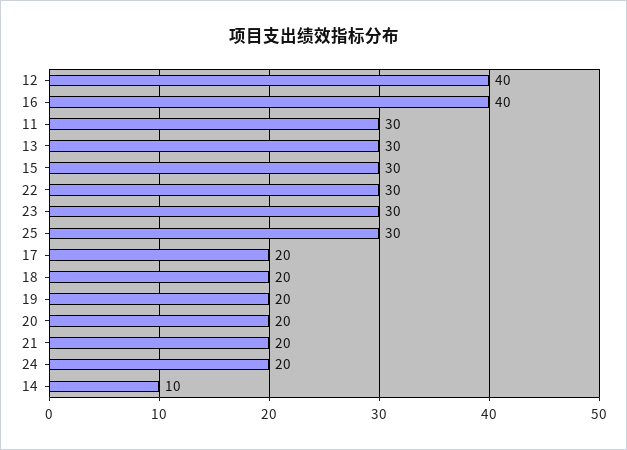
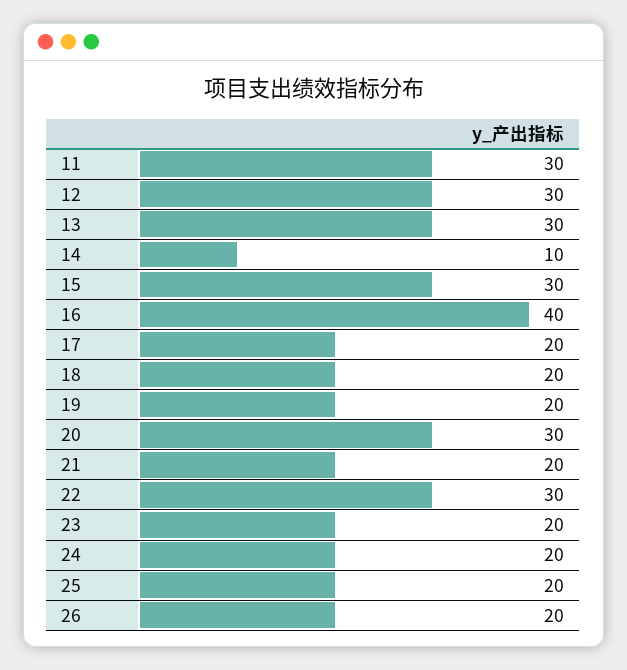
  {
-   "12": 40,
+   "12": 30,
    "16": 40,
    "11": 30,
    "13": 30,
    "15": 30,
    "22": 30,
-   "23": 30,
+   "23": 20,
-   "25": 30,
+   "25": 20,
    "17": 20,
    "18": 20,
    "19": 20,
-   "20": 20,
+   "20": 30,
    "21": 20,
    "24": 20,
-   "14": 10
+   "14": 10,
+   "26": 20
  }

